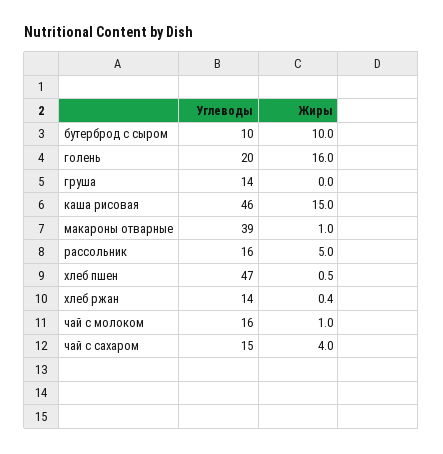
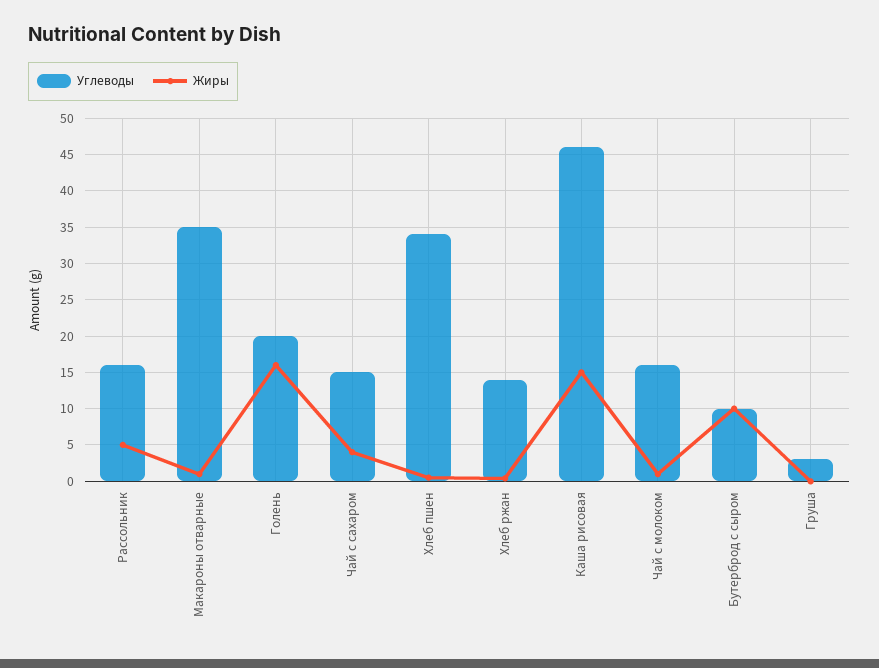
  {
    "Углеводы": {
      "бутерброд с сыром": 10,
      "голень": 20,
-     "груша": 14,
+     "груша": 3,
      "каша рисовая": 46,
-     "макароны отварные": 39,
+     "макароны отварные": 35,
      "рассольник": 16,
-     "хлеб пшен": 47,
+     "хлеб пшен": 34,
      "хлеб ржан": 14,
      "чай с молоком": 16,
      "чай с сахаром": 15
    },
    "Жиры": {
      "бутерброд с сыром": 10,
      "голень": 16,
      "груша": 0,
      "каша рисовая": 15,
      "макароны отварные": 1,
      "рассольник": 5,
      "хлеб пшен": 0.5,
      "хлеб ржан": 0.4,
      "чай с молоком": 1,
      "чай с сахаром": 4
    }
  }

